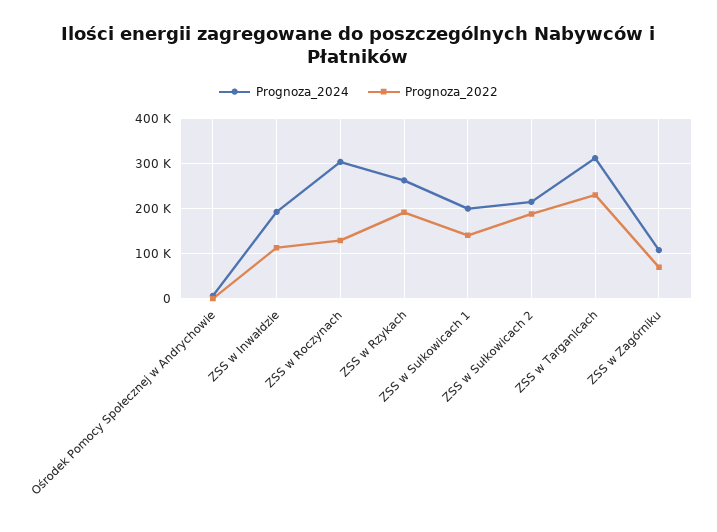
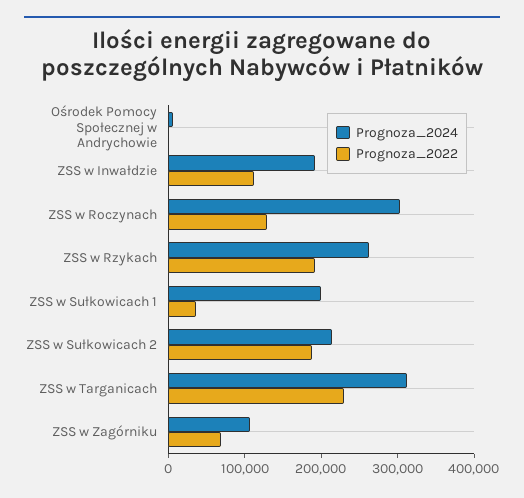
  {
    "Prognoza_2024": {
      "Ośrodek Pomocy Społecznej w Andrychowie": 0,
      "ZSS w Inwałdzie": 200000,
      "ZSS w Roczynach": 300000,
      "ZSS w Rzykach": 260000,
      "ZSS w Sułkowicach 1": 200000,
      "ZSS w Sułkowicach 2": 220000,
      "ZSS w Targanicach": 320000,
      "ZSS w Zagórniku": 100000
    },
    "Prognoza_2022": {
      "Ośrodek Pomocy Społecznej w Andrychowie": 0,
      "ZSS w Inwałdzie": 120000,
      "ZSS w Roczynach": 120000,
      "ZSS w Rzykach": 200000,
-     "ZSS w Sułkowicach 1": 140000,
+     "ZSS w Sułkowicach 1": 40000,
      "ZSS w Sułkowicach 2": 180000,
      "ZSS w Targanicach": 240000,
      "ZSS w Zagórniku": 60000
    }
  }

